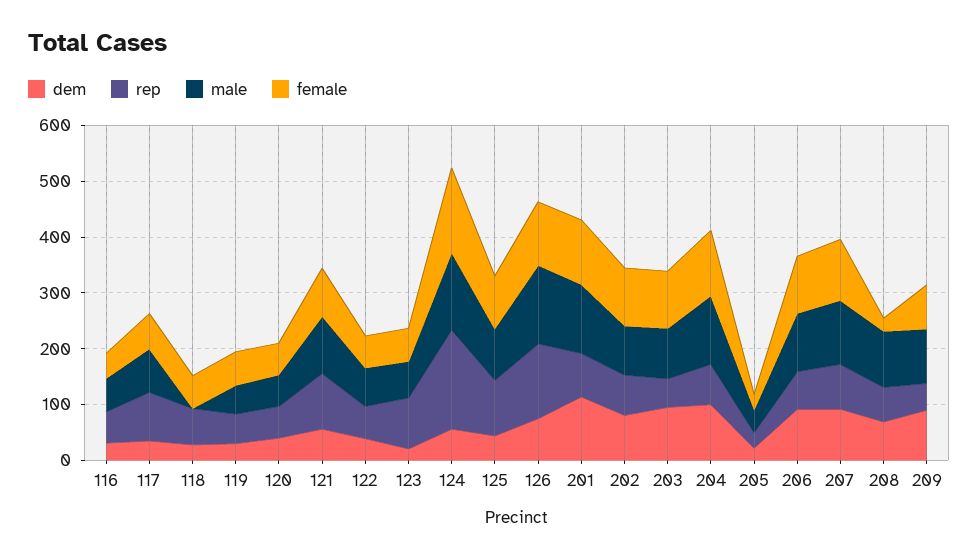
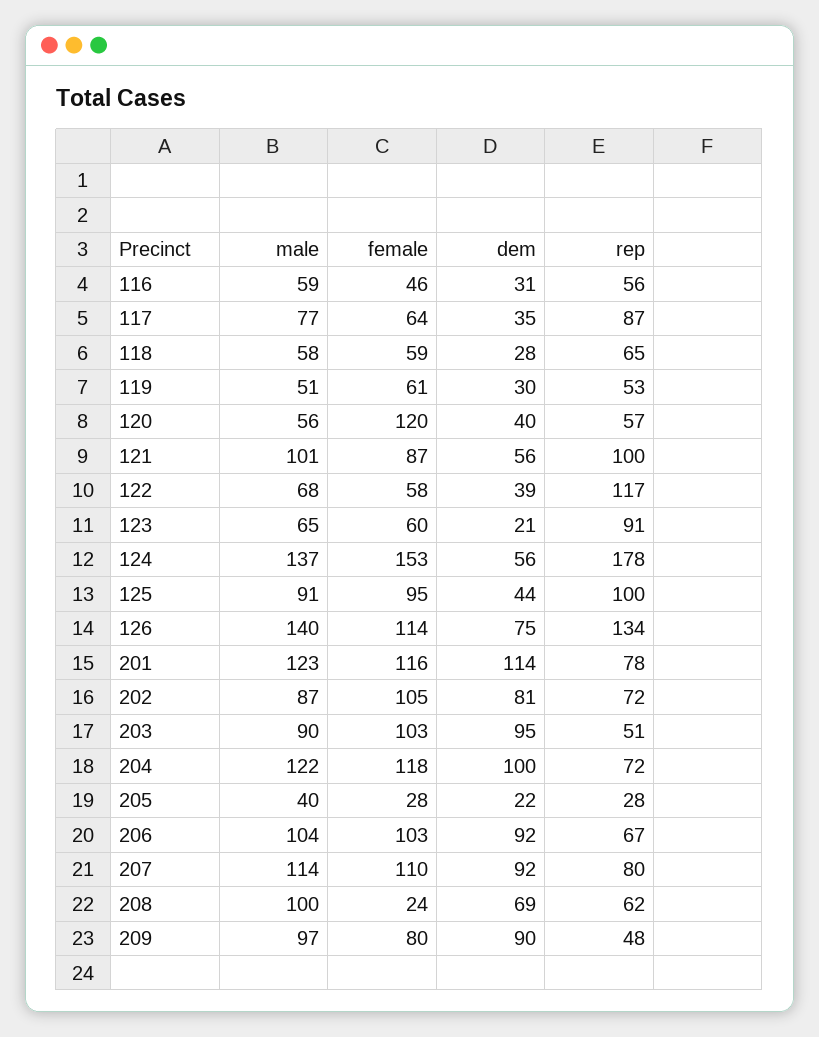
  {
    "dem": {
      "116": 31,
      "117": 35,
      "118": 28,
      "119": 30,
      "120": 40,
      "121": 56,
      "122": 39,
      "123": 21,
      "124": 56,
      "125": 44,
      "126": 75,
      "201": 114,
      "202": 81,
      "203": 95,
      "204": 100,
      "205": 22,
      "206": 92,
      "207": 92,
      "208": 69,
      "209": 90
    },
    "rep": {
      "116": 56,
      "117": 87,
      "118": 65,
      "119": 53,
      "120": 57,
      "121": 100,
-     "122": 60,
+     "122": 117,
      "123": 91,
      "124": 178,
      "125": 100,
      "126": 134,
      "201": 78,
      "202": 72,
      "203": 51,
      "204": 72,
      "205": 28,
      "206": 67,
      "207": 80,
      "208": 62,
      "209": 48
    },
    "male": {
      "116": 59,
      "117": 77,
-     "118": 0,
+     "118": 58,
      "119": 51,
      "120": 56,
      "121": 101,
      "122": 68,
      "123": 65,
      "124": 137,
      "125": 91,
      "126": 140,
      "201": 123,
      "202": 87,
      "203": 90,
      "204": 122,
      "205": 40,
      "206": 104,
      "207": 114,
      "208": 100,
      "209": 97
    },
    "female": {
      "116": 46,
      "117": 64,
      "118": 59,
      "119": 61,
-     "120": 60,
+     "120": 120,
      "121": 87,
      "122": 58,
      "123": 60,
      "124": 153,
      "125": 95,
      "126": 114,
      "201": 116,
      "202": 105,
      "203": 103,
      "204": 118,
      "205": 28,
      "206": 103,
      "207": 110,
      "208": 24,
      "209": 80
    }
  }

